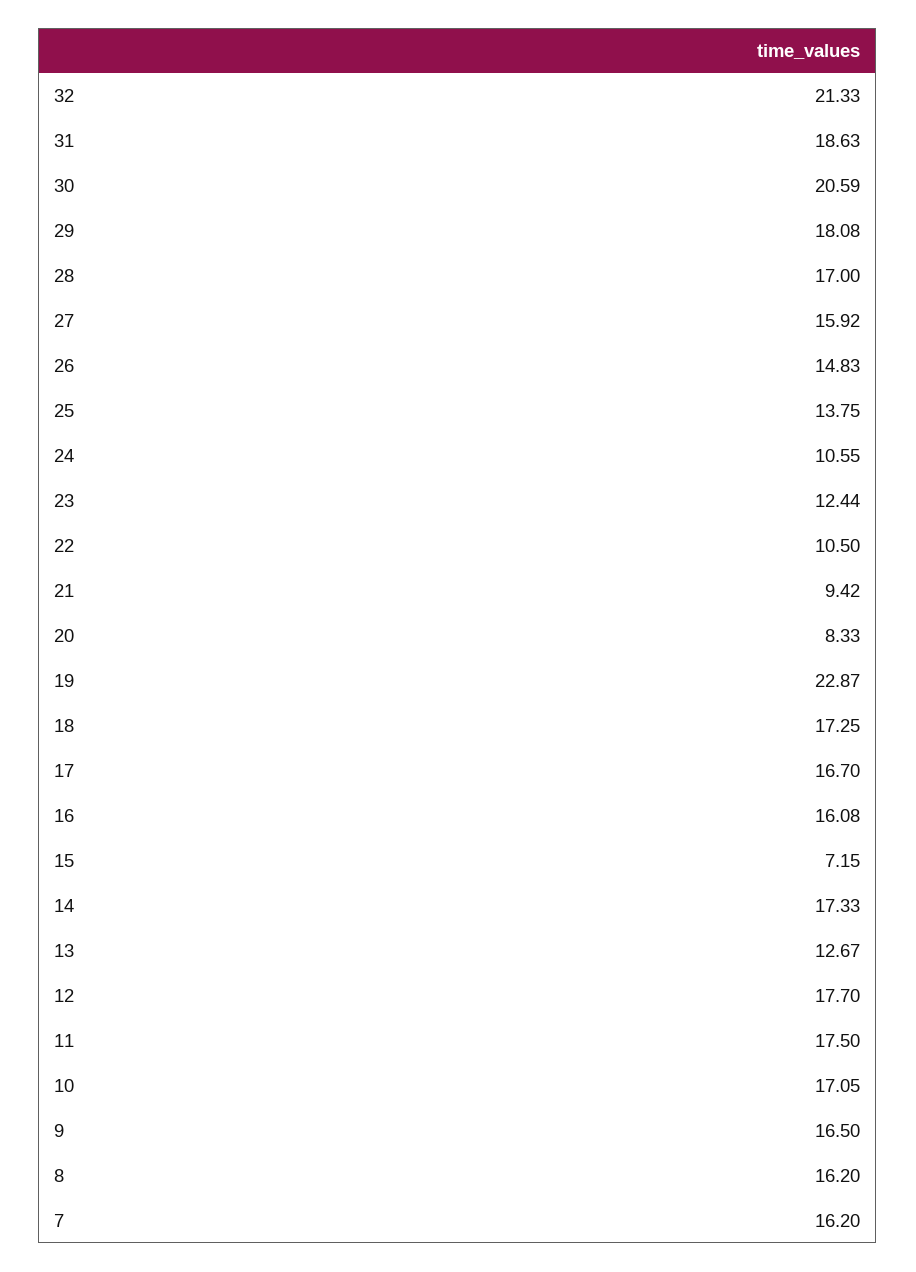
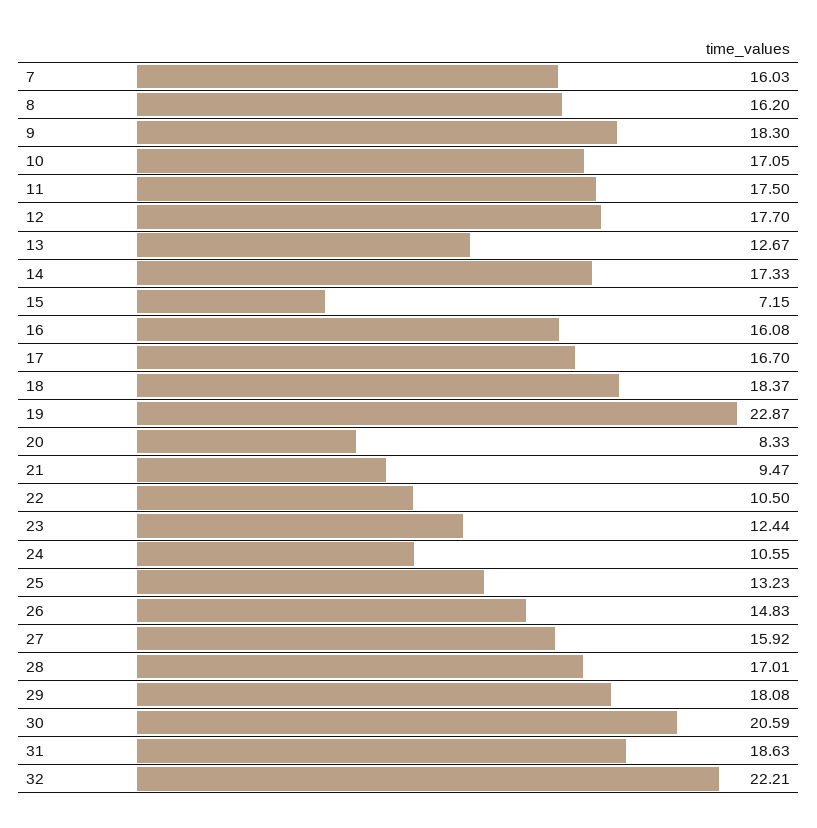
  {
-   "32": 21.33,
+   "32": 22.21,
    "31": 18.63,
    "30": 20.59,
    "29": 18.08,
-   "28": 17,
+   "28": 17.01,
    "27": 15.92,
    "26": 14.83,
-   "25": 13.75,
+   "25": 13.23,
    "24": 10.55,
    "23": 12.44,
    "22": 10.5,
-   "21": 9.42,
+   "21": 9.47,
    "20": 8.33,
    "19": 22.87,
-   "18": 17.25,
+   "18": 18.37,
    "17": 16.7,
    "16": 16.08,
    "15": 7.15,
    "14": 17.33,
    "13": 12.67,
    "12": 17.7,
    "11": 17.5,
    "10": 17.05,
-   "9": 16.5,
+   "9": 18.3,
    "8": 16.2,
-   "7": 16.2
+   "7": 16.03
  }

